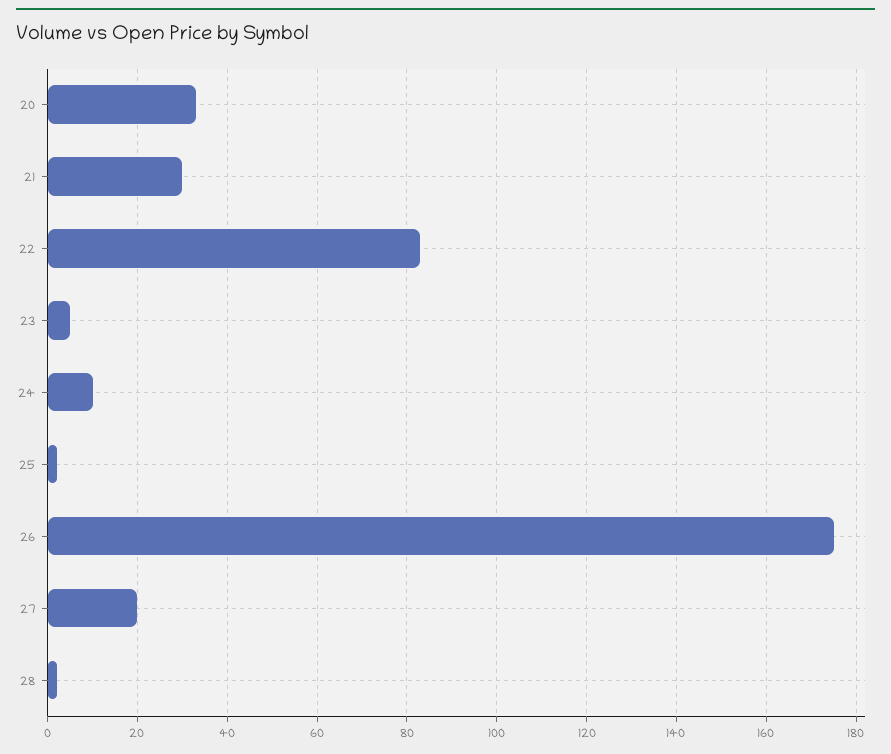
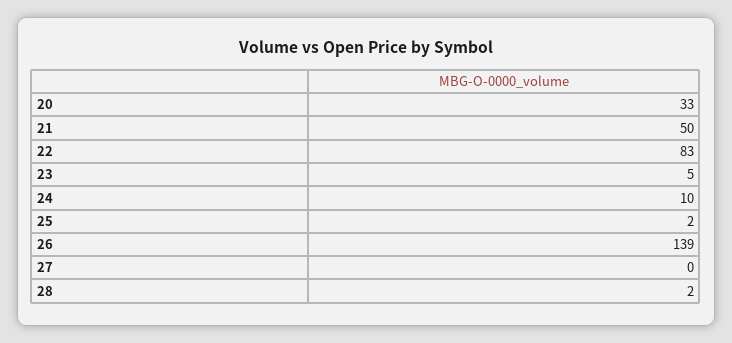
  {
    "20": 33,
-   "21": 30,
+   "21": 50,
    "22": 83,
    "23": 5,
    "24": 10,
    "25": 2,
-   "26": 175,
+   "26": 139,
-   "27": 20,
+   "27": 0,
    "28": 2
  }

